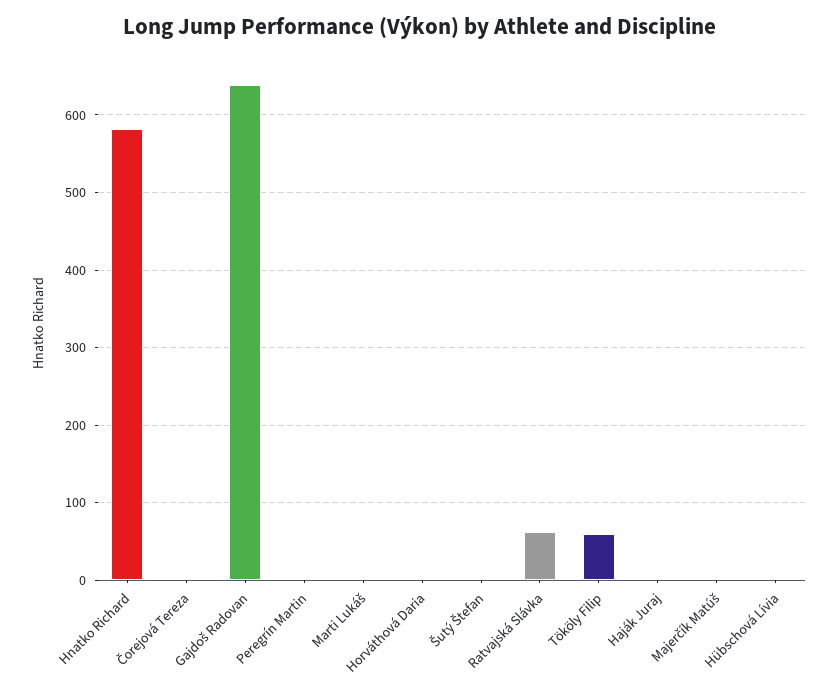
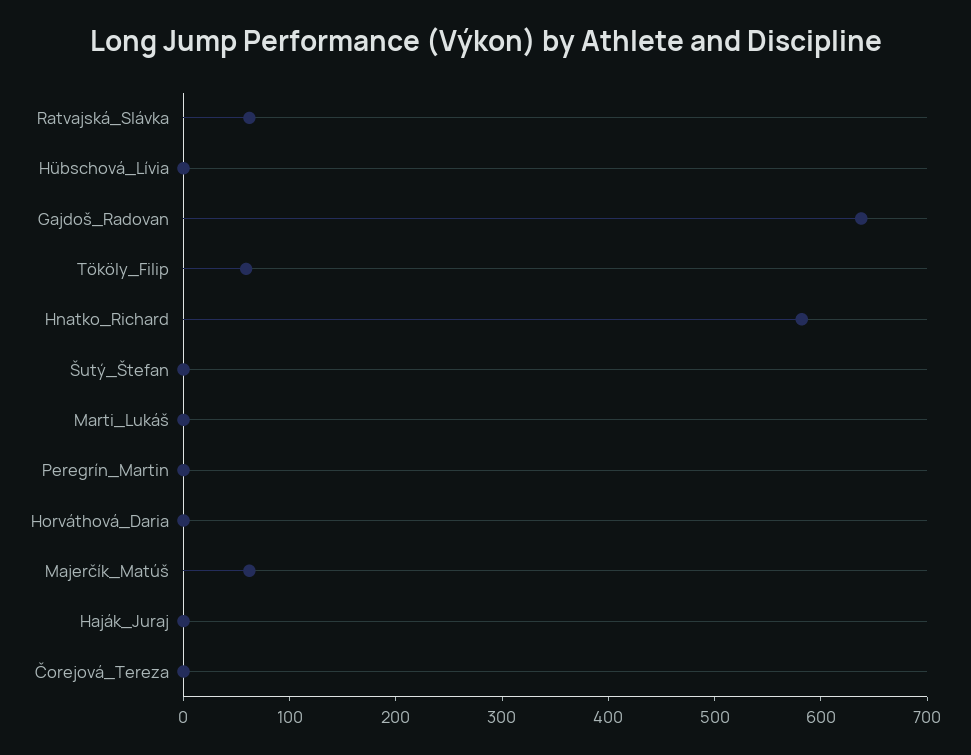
  {
    "Hnatko Richard": 580,
    "Čorejová Tereza": 0,
    "Gajdoš Radovan": 640,
    "Peregrín Martin": 0,
    "Marti Lukáš": 0,
    "Horváthová Daria": 0,
    "Šutý Štefan": 0,
    "Ratvajská Slávka": 60,
    "Tököly Filip": 60,
    "Haják Juraj": 0,
-   "Majerčík Matúš": 0,
+   "Majerčík Matúš": 60,
    "Hübschová Lívia": 0
  }

